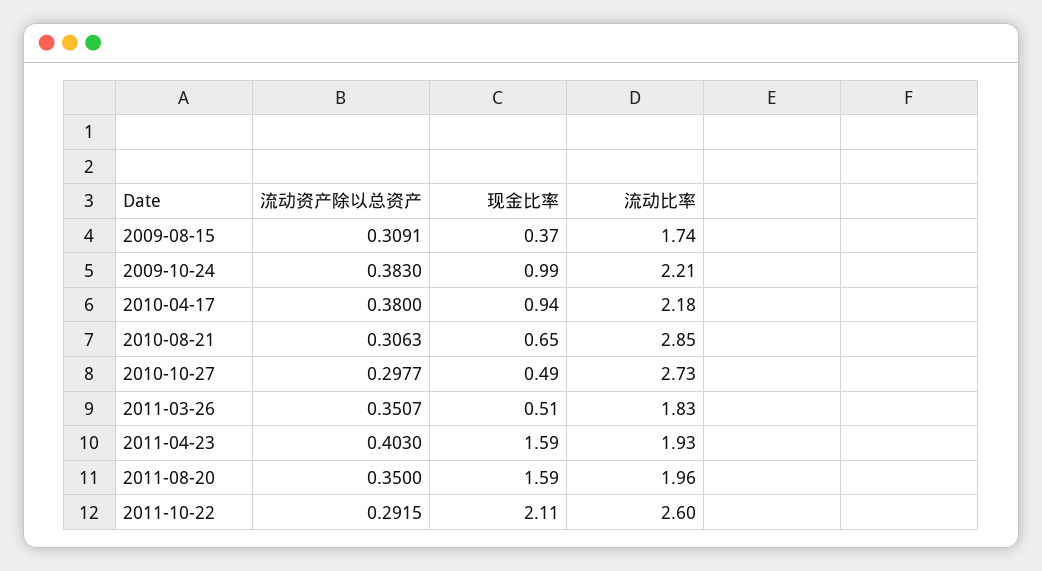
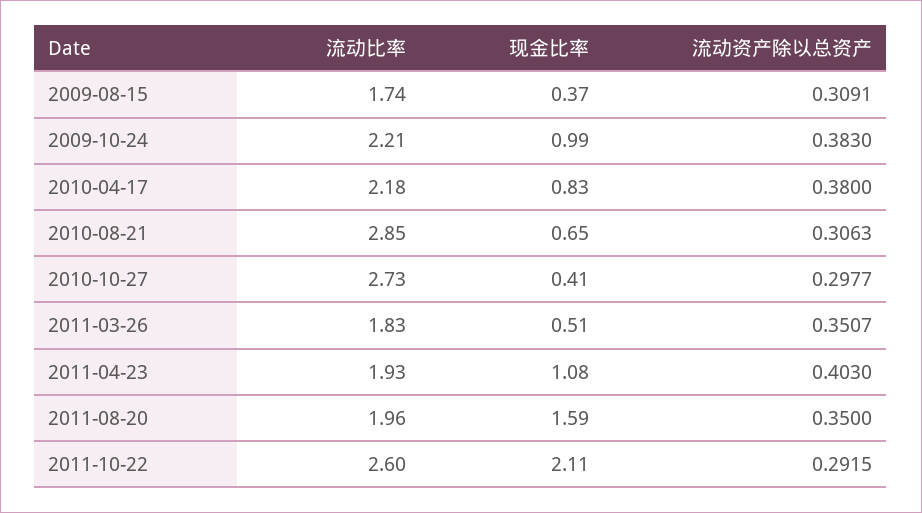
  {
    "流动资产除以总资产": {
      "2009-08-15": 0.3091,
      "2009-10-24": 0.383,
      "2010-04-17": 0.38,
      "2010-08-21": 0.3063,
      "2010-10-27": 0.2977,
      "2011-03-26": 0.3507,
      "2011-04-23": 0.403,
      "2011-08-20": 0.35,
      "2011-10-22": 0.2915
    },
    "现金比率": {
      "2009-08-15": 0.37,
      "2009-10-24": 0.99,
-     "2010-04-17": 0.94,
+     "2010-04-17": 0.83,
      "2010-08-21": 0.65,
-     "2010-10-27": 0.49,
+     "2010-10-27": 0.41,
      "2011-03-26": 0.51,
-     "2011-04-23": 1.59,
+     "2011-04-23": 1.08,
      "2011-08-20": 1.59,
      "2011-10-22": 2.11
    },
    "流动比率": {
      "2009-08-15": 1.74,
      "2009-10-24": 2.21,
      "2010-04-17": 2.18,
      "2010-08-21": 2.85,
      "2010-10-27": 2.73,
      "2011-03-26": 1.83,
      "2011-04-23": 1.93,
      "2011-08-20": 1.96,
      "2011-10-22": 2.6
    }
  }

